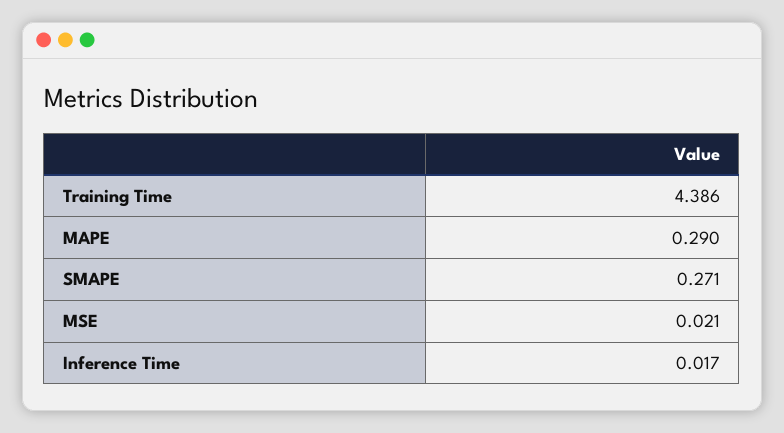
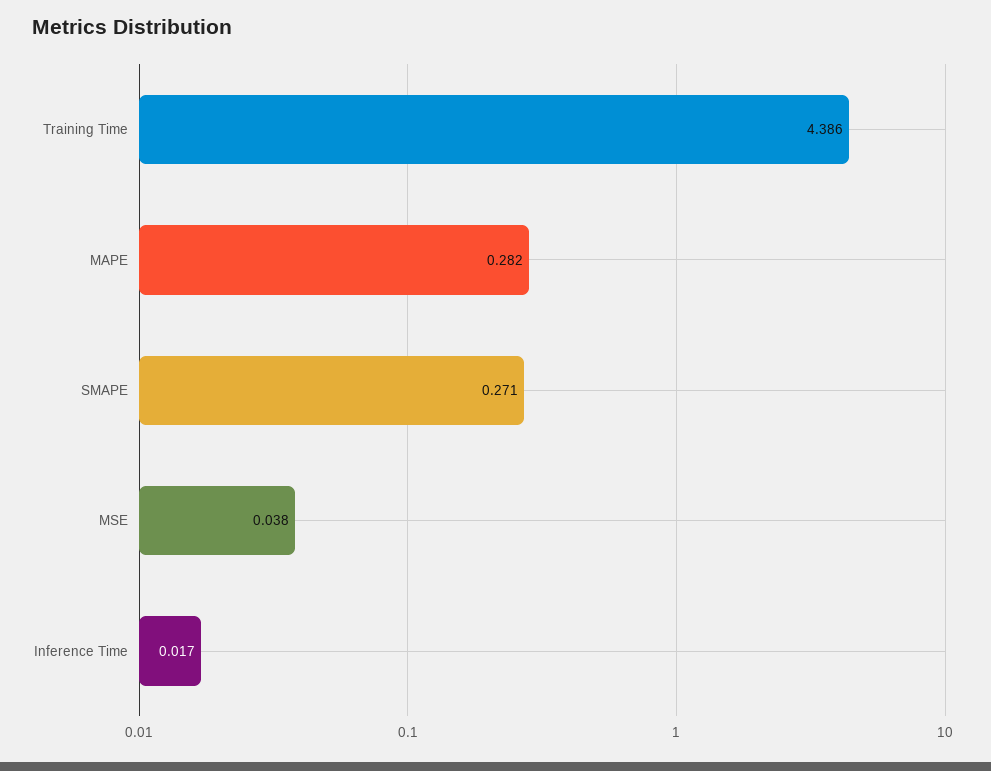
  {
    "Training Time": 4.386,
-   "MAPE": 0.29,
+   "MAPE": 0.282,
    "SMAPE": 0.271,
-   "MSE": 0.021,
+   "MSE": 0.038,
    "Inference Time": 0.017
  }

